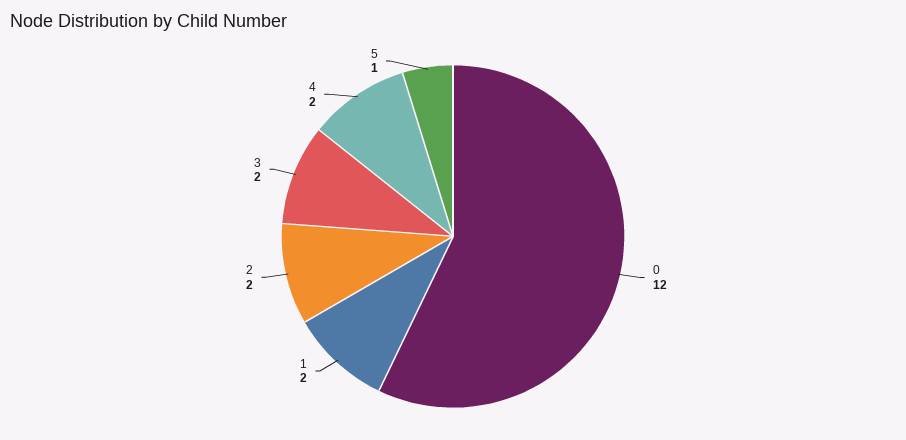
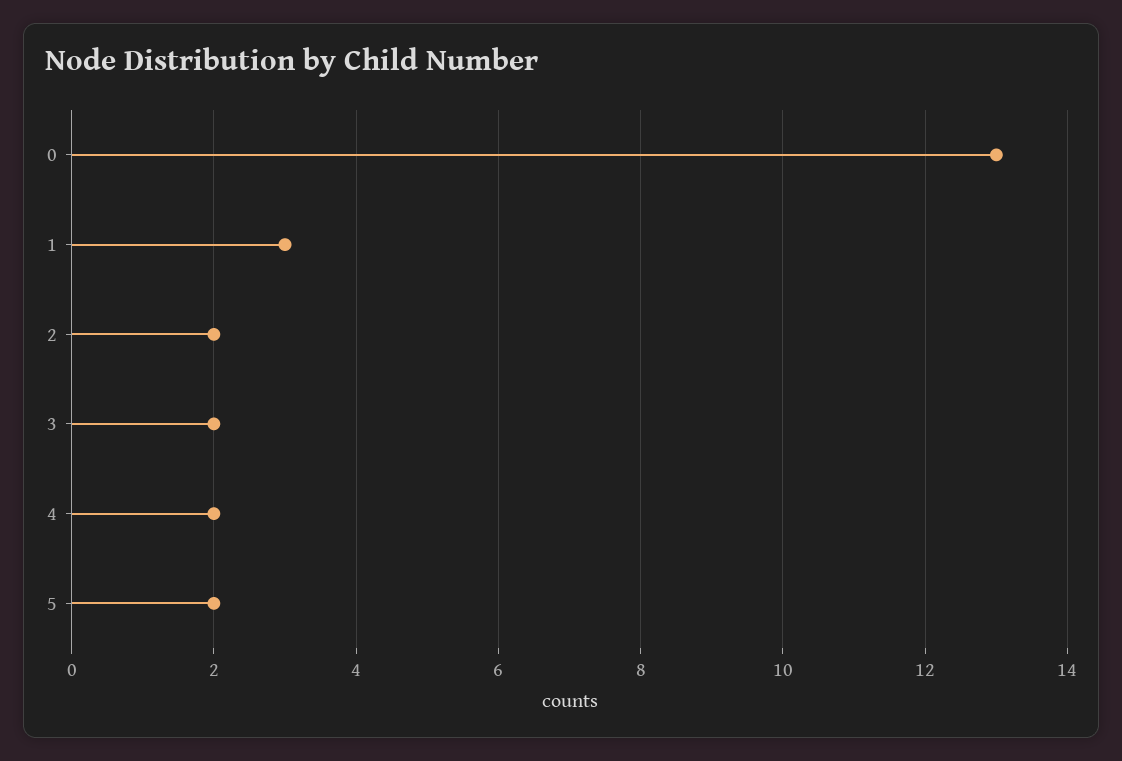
  {
-   "0": 12,
+   "0": 13,
-   "1": 2,
+   "1": 3,
    "2": 2,
    "3": 2,
    "4": 2,
-   "5": 1
+   "5": 2
  }

